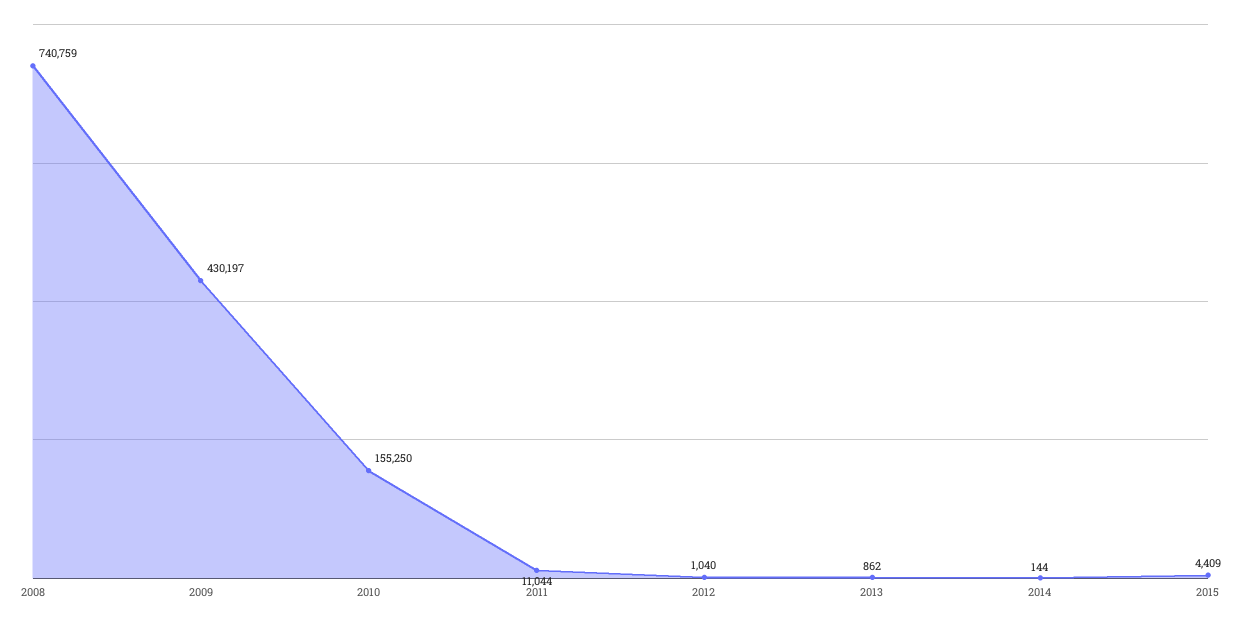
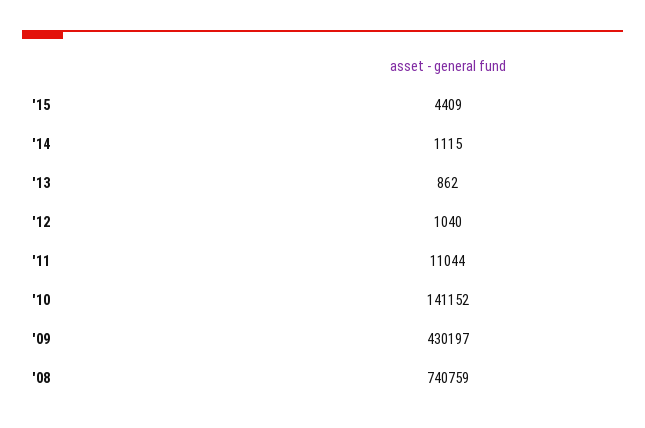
  {
    "2008": 740759,
    "2009": 430197,
-   "2010": 155250,
+   "2010": 141152,
    "2011": 11044,
    "2012": 1040,
    "2013": 862,
-   "2014": 144,
+   "2014": 1115,
    "2015": 4409
  }

